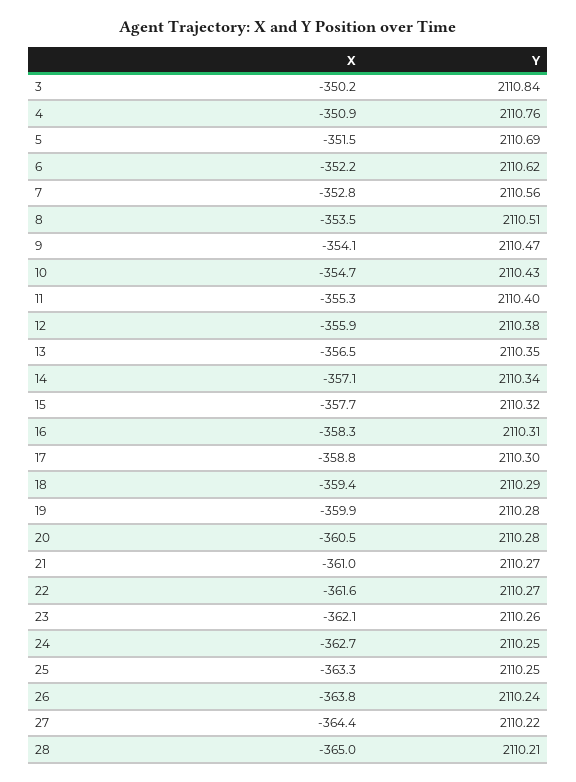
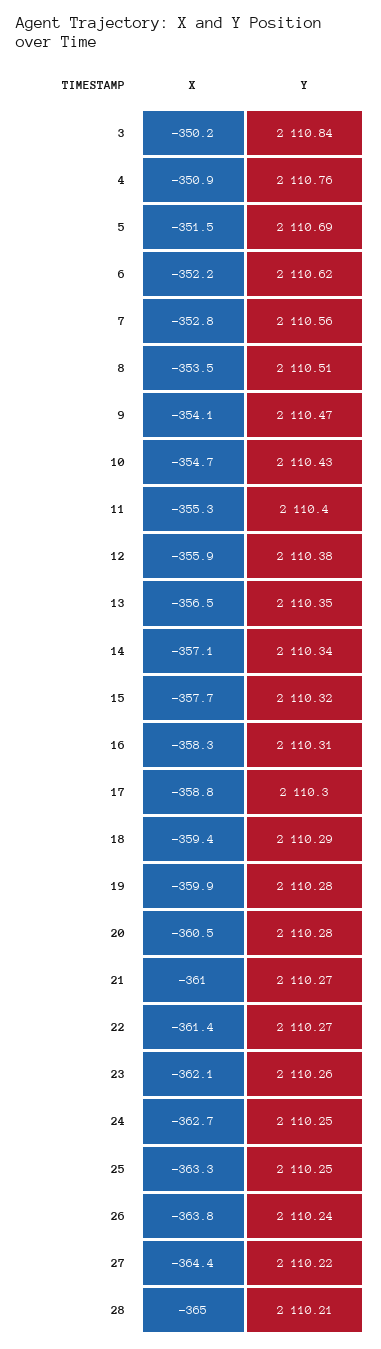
  {
    "X": {
      "3": -350.2,
      "4": -350.9,
      "5": -351.5,
      "6": -352.2,
      "7": -352.8,
      "8": -353.5,
      "9": -354.1,
      "10": -354.7,
      "11": -355.3,
      "12": -355.9,
      "13": -356.5,
      "14": -357.1,
      "15": -357.7,
      "16": -358.3,
      "17": -358.8,
      "18": -359.4,
      "19": -359.9,
      "20": -360.5,
      "21": -361,
-     "22": -361.6,
+     "22": -361.4,
      "23": -362.1,
      "24": -362.7,
      "25": -363.3,
      "26": -363.8,
      "27": -364.4,
      "28": -365
    },
    "Y": {
      "3": 2110.84,
      "4": 2110.76,
      "5": 2110.69,
      "6": 2110.62,
      "7": 2110.56,
      "8": 2110.51,
      "9": 2110.47,
      "10": 2110.43,
      "11": 2110.4,
      "12": 2110.38,
      "13": 2110.35,
      "14": 2110.34,
      "15": 2110.32,
      "16": 2110.31,
      "17": 2110.3,
      "18": 2110.29,
      "19": 2110.28,
      "20": 2110.28,
      "21": 2110.27,
      "22": 2110.27,
      "23": 2110.26,
      "24": 2110.25,
      "25": 2110.25,
      "26": 2110.24,
      "27": 2110.22,
      "28": 2110.21
    }
  }

